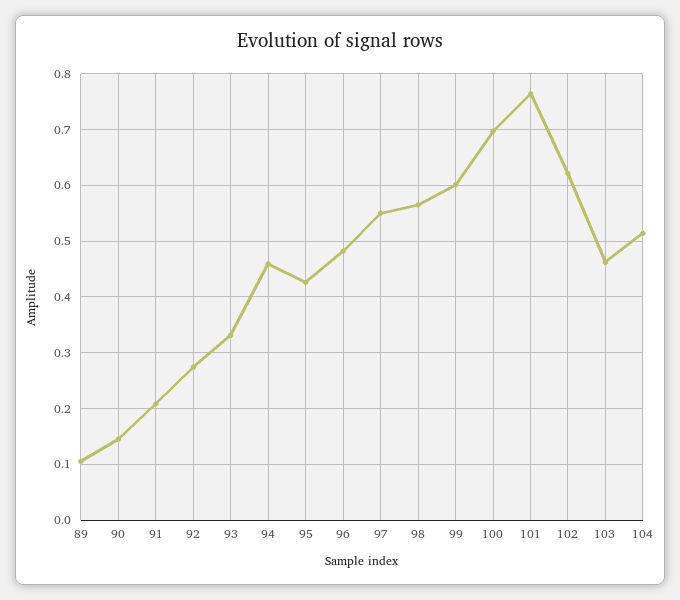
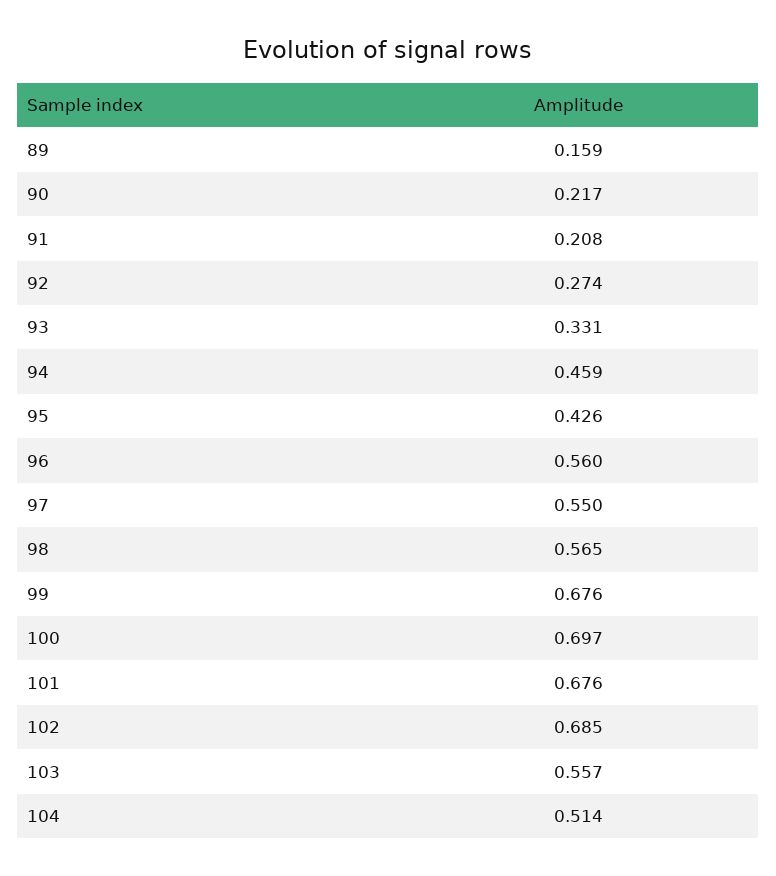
  {
-   "89": 0.1,
+   "89": 0.159,
-   "90": 0.14,
+   "90": 0.217,
    "91": 0.208,
    "92": 0.274,
    "93": 0.331,
    "94": 0.459,
    "95": 0.426,
-   "96": 0.48,
+   "96": 0.56,
    "97": 0.55,
    "98": 0.565,
-   "99": 0.6,
+   "99": 0.676,
    "100": 0.697,
-   "101": 0.76,
+   "101": 0.676,
-   "102": 0.62,
+   "102": 0.685,
-   "103": 0.46,
+   "103": 0.557,
    "104": 0.514
  }

